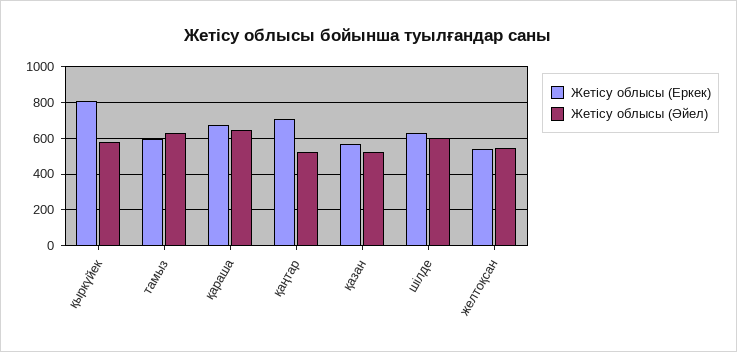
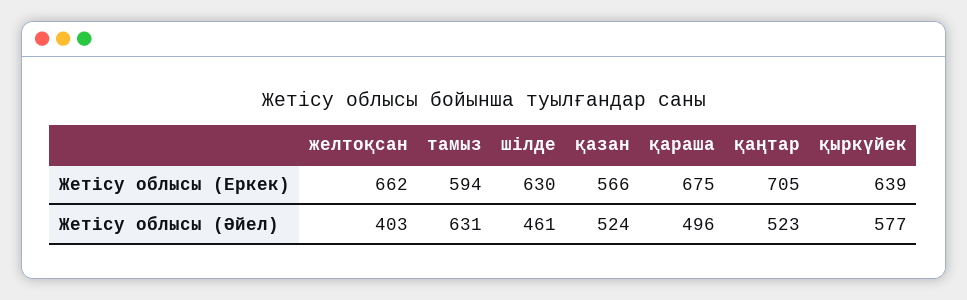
  {
    "Жетісу облысы (Еркек)": {
-     "қыркүйек": 800,
+     "қыркүйек": 639,
      "тамыз": 594,
      "қараша": 675,
      "қаңтар": 705,
      "қазан": 566,
      "шілде": 630,
-     "желтоқсан": 550
+     "желтоқсан": 662
    },
    "Жетісу облысы (Әйел)": {
      "қыркүйек": 577,
      "тамыз": 631,
-     "қараша": 650,
+     "қараша": 496,
      "қаңтар": 523,
      "қазан": 524,
-     "шілде": 600,
+     "шілде": 461,
-     "желтоқсан": 550
+     "желтоқсан": 403
    }
  }

